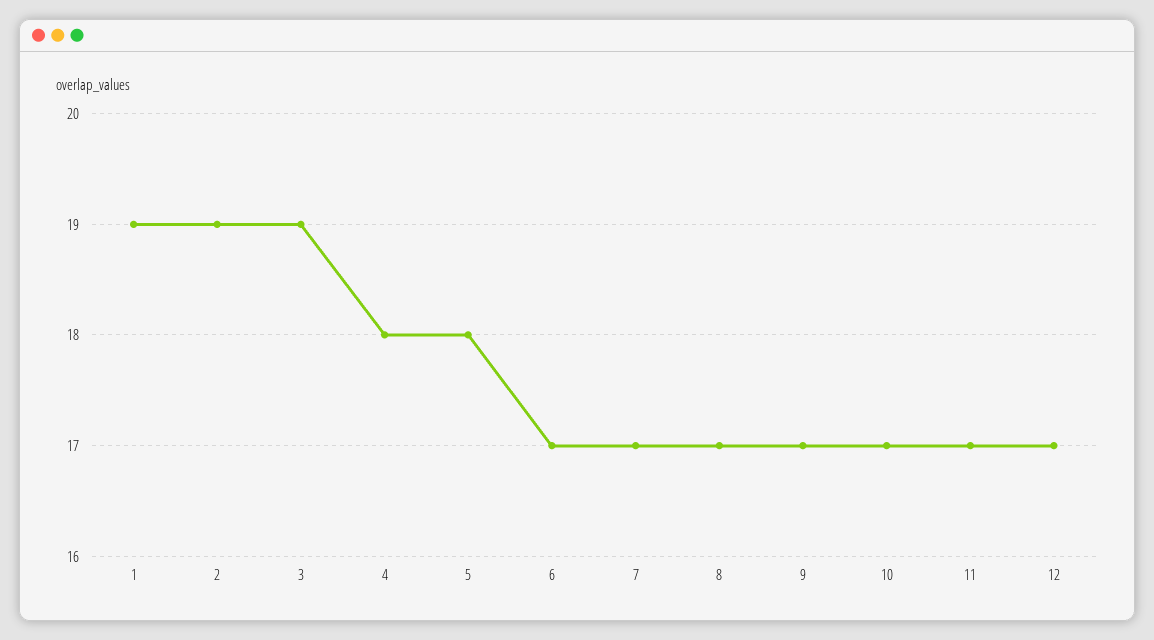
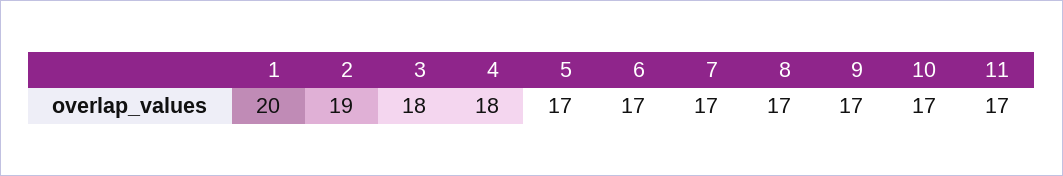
  {
-   "1": 19,
+   "1": 20,
    "2": 19,
-   "3": 19,
+   "3": 18,
    "4": 18,
-   "5": 18,
+   "5": 17,
    "6": 17,
    "7": 17,
    "8": 17,
    "9": 17,
    "10": 17,
-   "11": 17,
+   "11": 17
-   "12": 17
  }

